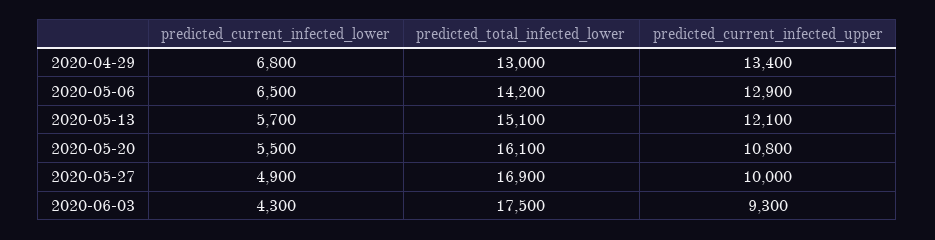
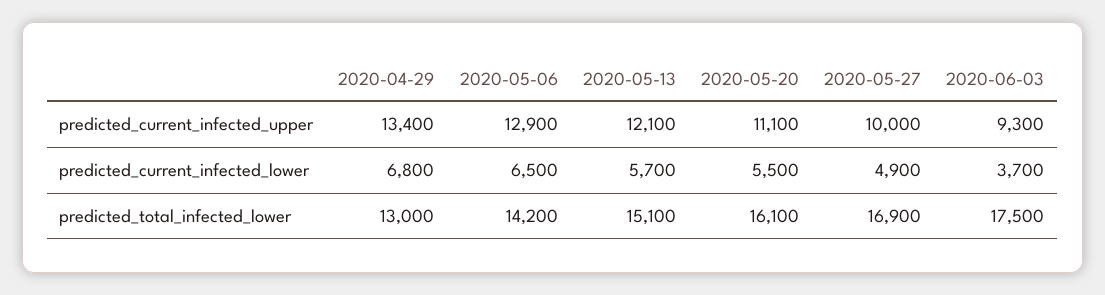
  {
    "predicted_current_infected_lower": {
      "2020-04-29": 6800,
      "2020-05-06": 6500,
      "2020-05-13": 5700,
      "2020-05-20": 5500,
      "2020-05-27": 4900,
-     "2020-06-03": 4300
+     "2020-06-03": 3700
    },
    "predicted_total_infected_lower": {
      "2020-04-29": 13000,
      "2020-05-06": 14200,
      "2020-05-13": 15100,
      "2020-05-20": 16100,
      "2020-05-27": 16900,
      "2020-06-03": 17500
    },
    "predicted_current_infected_upper": {
      "2020-04-29": 13400,
      "2020-05-06": 12900,
      "2020-05-13": 12100,
-     "2020-05-20": 10800,
+     "2020-05-20": 11100,
      "2020-05-27": 10000,
      "2020-06-03": 9300
    }
  }

